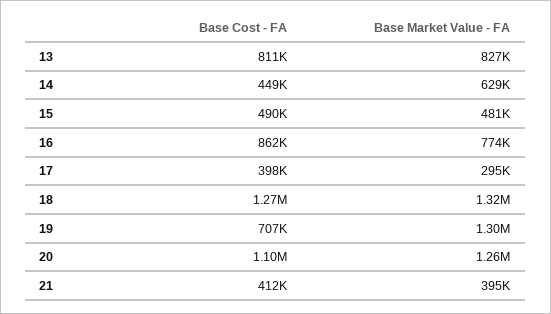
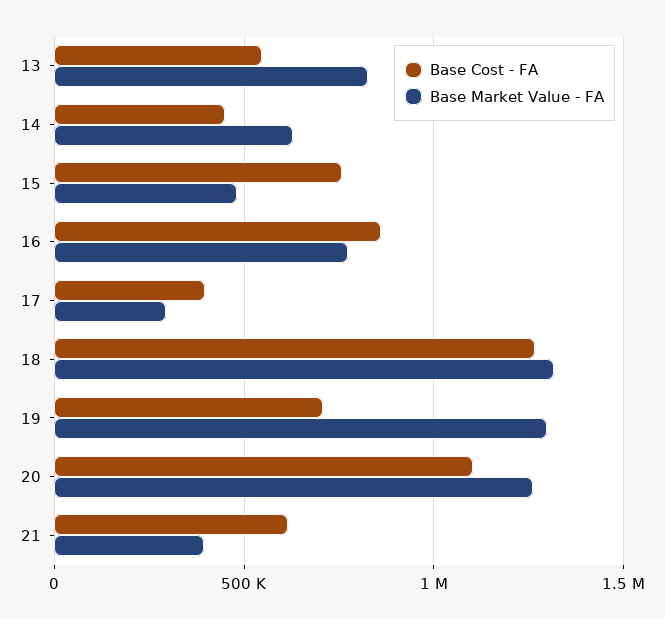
  {
    "Base Cost - FA": {
-     "13": 811000,
+     "13": 550000,
      "14": 449000,
-     "15": 490000,
+     "15": 750000,
      "16": 862000,
      "17": 398000,
      "18": 1270000,
      "19": 707000,
      "20": 1100000,
-     "21": 412000
+     "21": 600000
    },
    "Base Market Value - FA": {
      "13": 827000,
      "14": 629000,
      "15": 481000,
      "16": 774000,
      "17": 295000,
      "18": 1320000,
      "19": 1300000,
      "20": 1260000,
      "21": 395000
    }
  }

